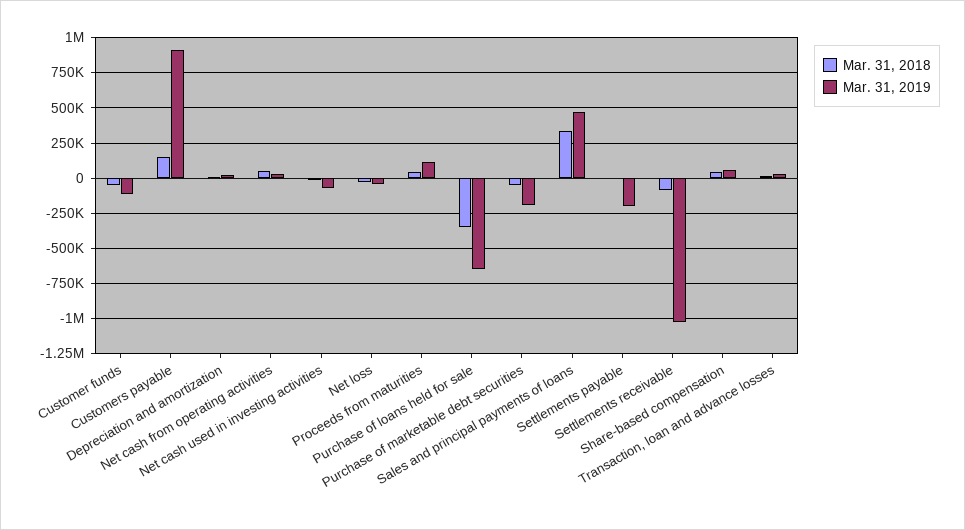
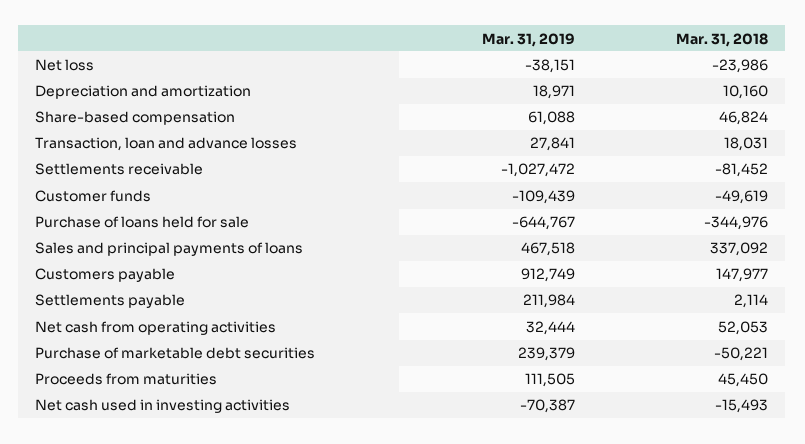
  {
    "Mar. 31, 2018": {
      "Customer funds": -49619,
      "Customers payable": 147977,
      "Depreciation and amortization": 10160,
      "Net cash from operating activities": 52053,
      "Net cash used in investing activities": -15493,
      "Net loss": -23986,
      "Proceeds from maturities": 45450,
      "Purchase of loans held for sale": -344976,
      "Purchase of marketable debt securities": -50221,
      "Sales and principal payments of loans": 337092,
      "Settlements payable": 2114,
      "Settlements receivable": -81452,
      "Share-based compensation": 46824,
      "Transaction, loan and advance losses": 18031
    },
    "Mar. 31, 2019": {
      "Customer funds": -109439,
      "Customers payable": 912749,
      "Depreciation and amortization": 18971,
      "Net cash from operating activities": 32444,
      "Net cash used in investing activities": -70387,
      "Net loss": -38151,
      "Proceeds from maturities": 111505,
      "Purchase of loans held for sale": -644767,
-     "Purchase of marketable debt securities": -200000,
+     "Purchase of marketable debt securities": 239379,
      "Sales and principal payments of loans": 467518,
-     "Settlements payable": -200000,
+     "Settlements payable": 211984,
      "Settlements receivable": -1027472,
      "Share-based compensation": 61088,
      "Transaction, loan and advance losses": 27841
    }
  }

